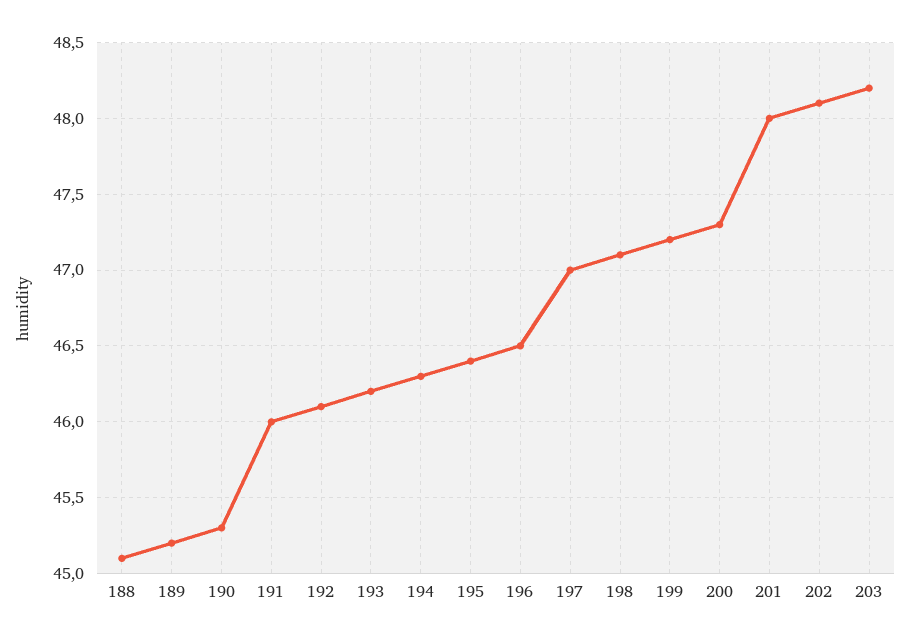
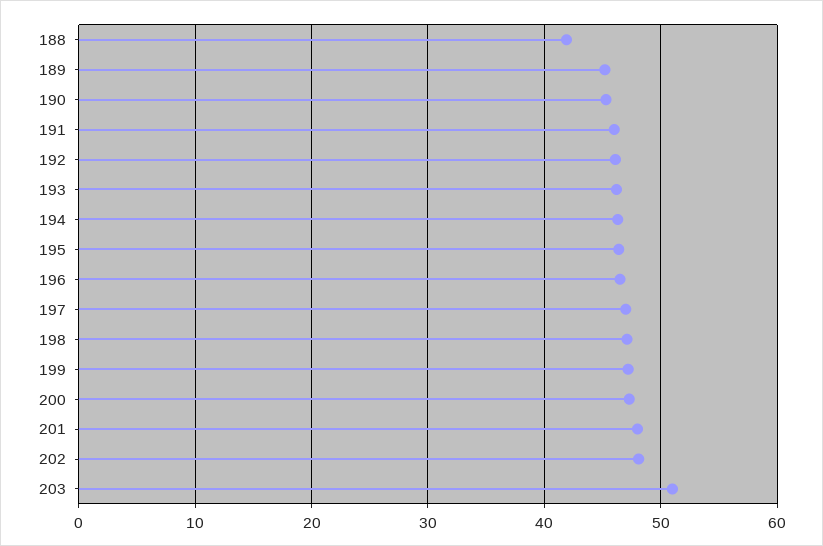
  {
-   "188": 45.1,
+   "188": 42,
    "189": 45.2,
    "190": 45.3,
    "191": 46,
    "192": 46.1,
    "193": 46.2,
    "194": 46.3,
    "195": 46.4,
    "196": 46.5,
    "197": 47,
    "198": 47.1,
    "199": 47.2,
    "200": 47.3,
    "201": 48,
    "202": 48.1,
-   "203": 48.2
+   "203": 51
  }

